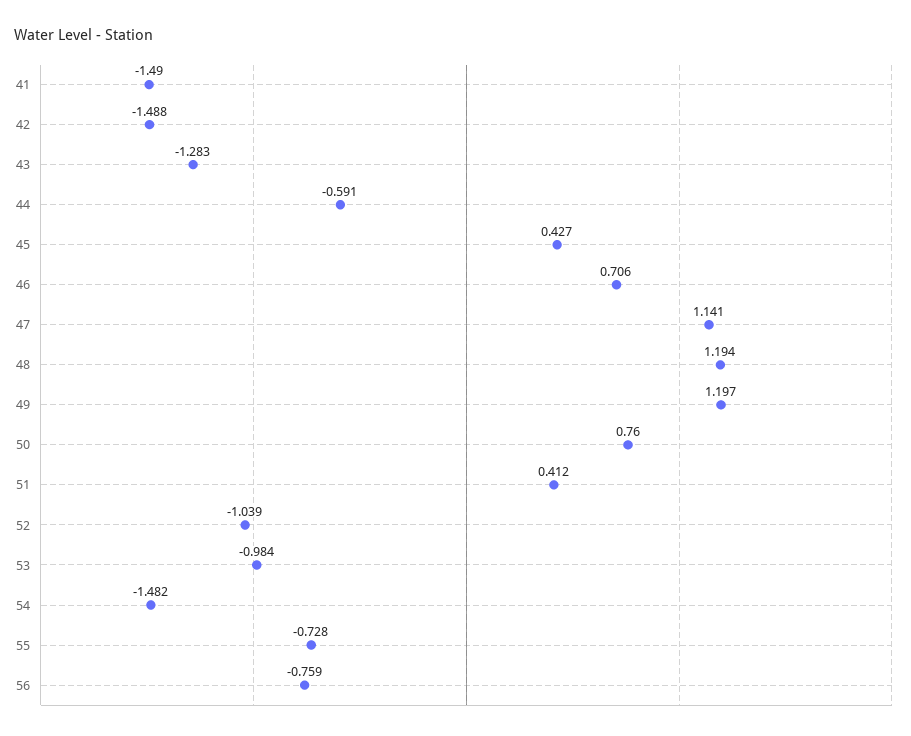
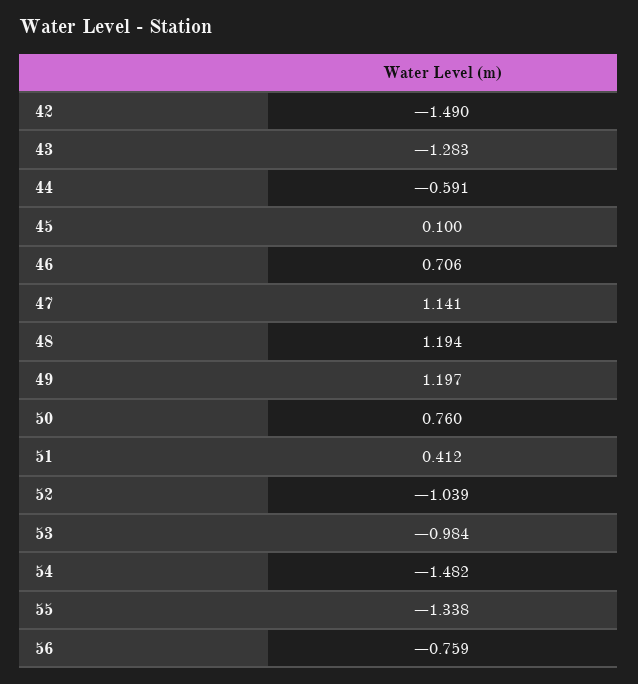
  {
-   "41": -1.49,
-   "42": -1.488,
+   "42": -1.49,
    "43": -1.283,
    "44": -0.591,
-   "45": 0.427,
+   "45": 0.1,
    "46": 0.706,
    "47": 1.141,
    "48": 1.194,
    "49": 1.197,
    "50": 0.76,
    "51": 0.412,
    "52": -1.039,
    "53": -0.984,
    "54": -1.482,
-   "55": -0.728,
+   "55": -1.338,
    "56": -0.759
  }

